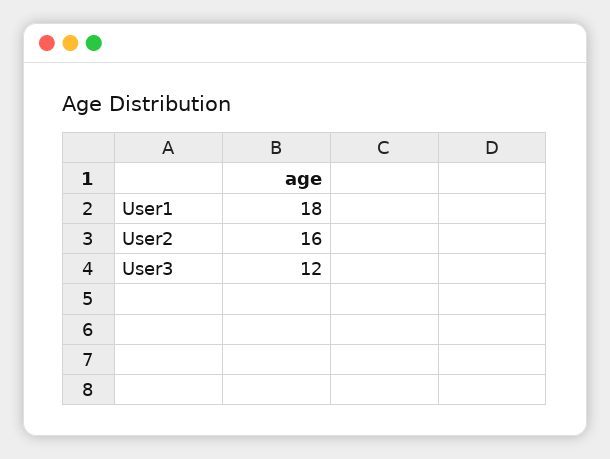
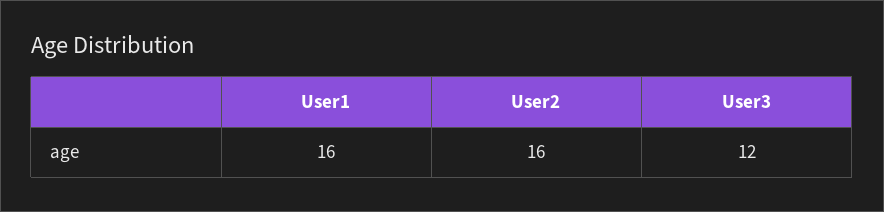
  {
-   "User1": 18,
+   "User1": 16,
    "User2": 16,
    "User3": 12
  }

